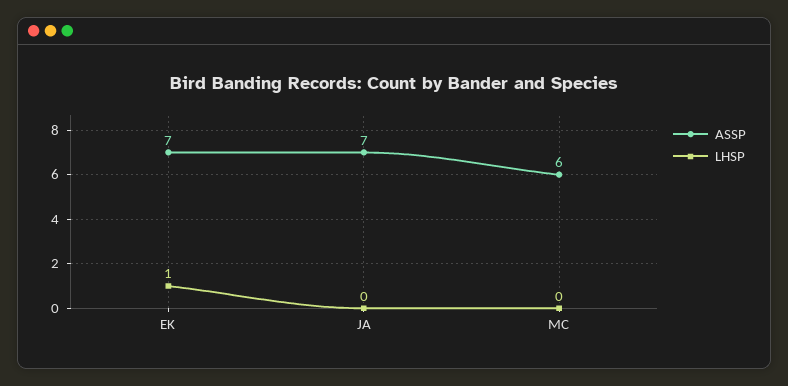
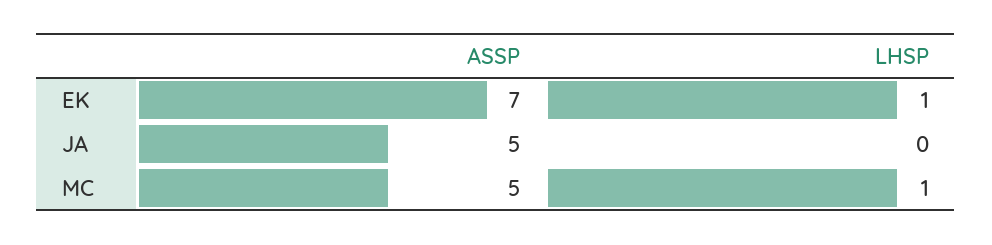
  {
    "ASSP": {
      "EK": 7,
-     "JA": 7,
+     "JA": 5,
-     "MC": 6
+     "MC": 5
    },
    "LHSP": {
      "EK": 1,
      "JA": 0,
-     "MC": 0
+     "MC": 1
    }
  }

